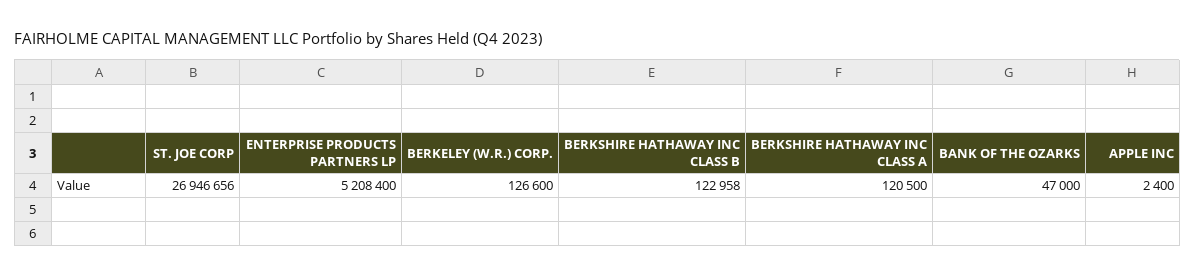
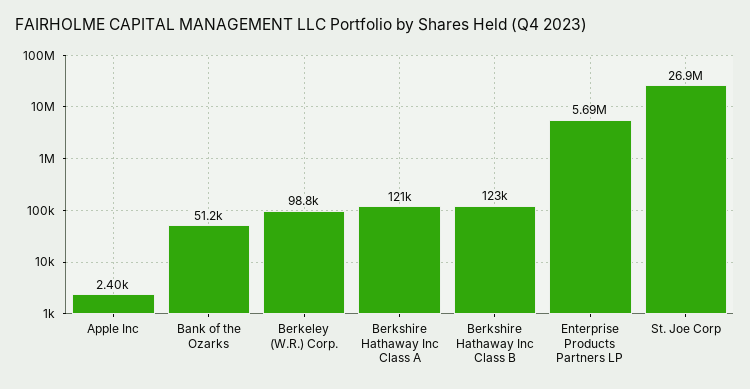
  {
    "ST. JOE CORP": 26946656,
-   "ENTERPRISE PRODUCTS PARTNERS LP": 5208400,
+   "ENTERPRISE PRODUCTS PARTNERS LP": 5690000,
-   "BERKELEY (W.R.) CORP.": 126600,
+   "BERKELEY (W.R.) CORP.": 98800,
    "BERKSHIRE HATHAWAY INC CLASS B": 122958,
    "BERKSHIRE HATHAWAY INC CLASS A": 120500,
-   "BANK OF THE OZARKS": 47000,
+   "BANK OF THE OZARKS": 51200,
    "APPLE INC": 2400
  }

